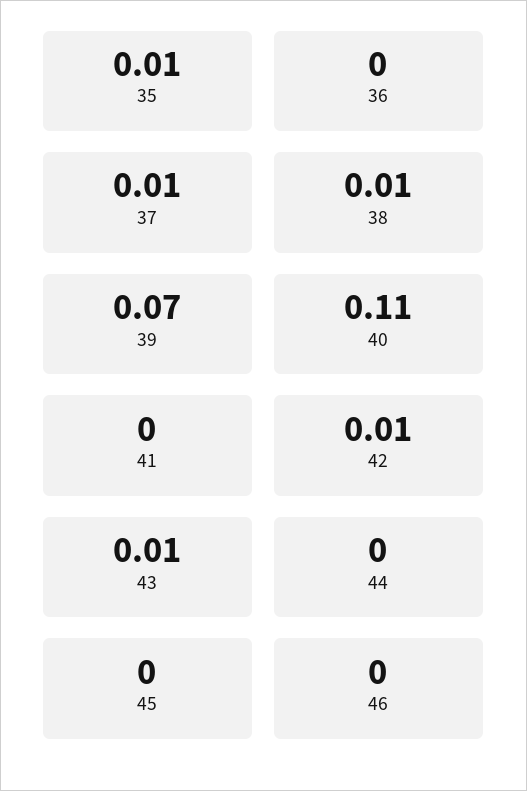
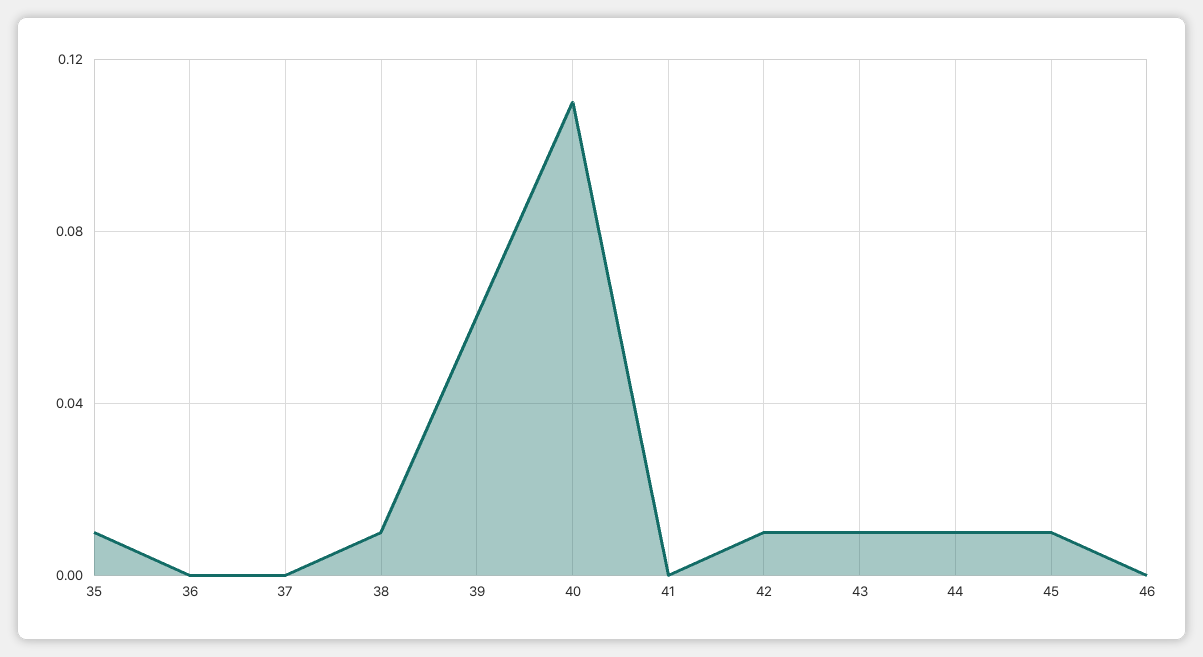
  {
    "35": 0.01,
    "36": 0,
-   "37": 0.01,
+   "37": 0,
    "38": 0.01,
-   "39": 0.07,
+   "39": 0.06,
    "40": 0.11,
    "41": 0,
    "42": 0.01,
    "43": 0.01,
-   "44": 0,
+   "44": 0.01,
-   "45": 0,
+   "45": 0.01,
    "46": 0
  }

